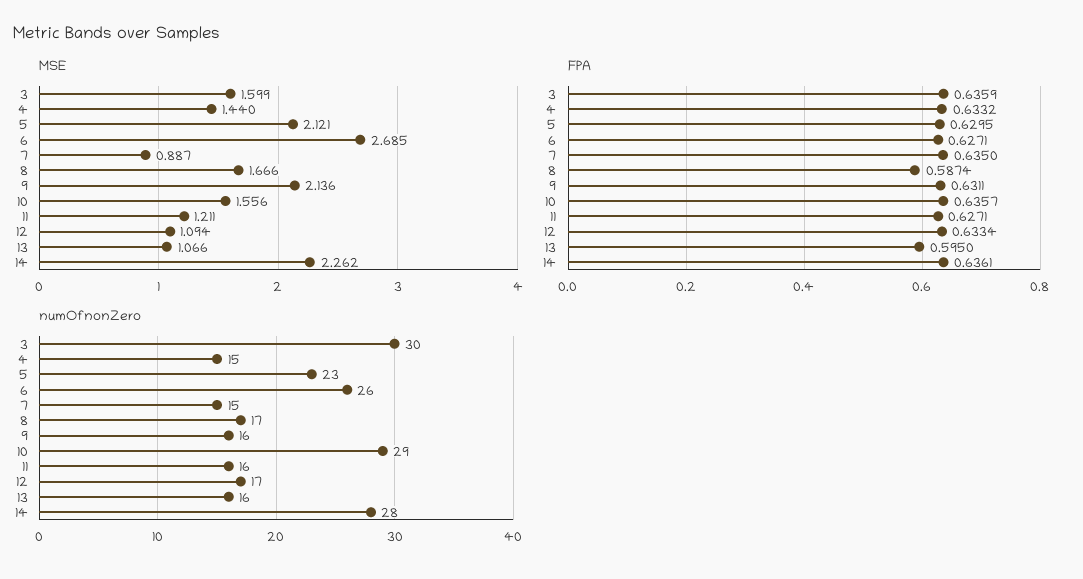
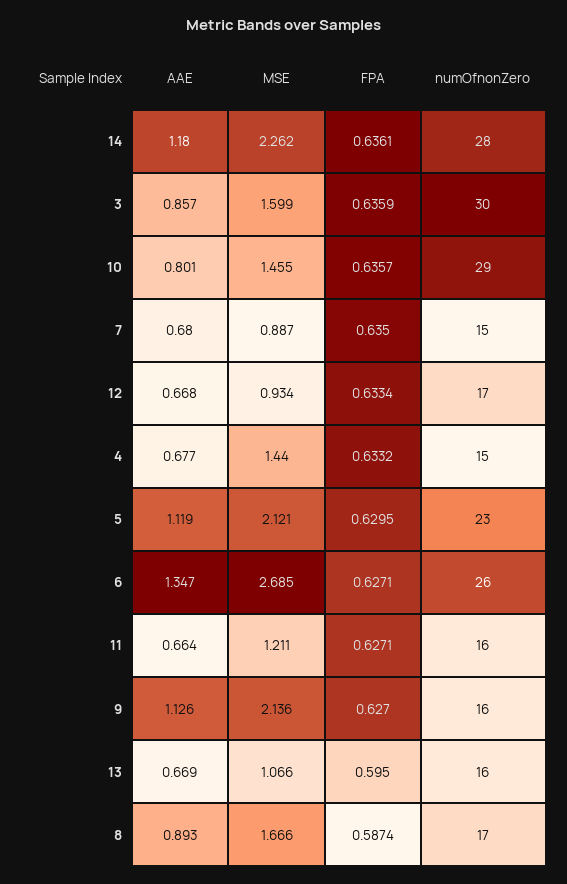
  {
    "MSE": {
      "3": 1.599,
      "4": 1.44,
      "5": 2.121,
      "6": 2.685,
      "7": 0.887,
      "8": 1.666,
      "9": 2.136,
-     "10": 1.556,
+     "10": 1.455,
      "11": 1.211,
-     "12": 1.094,
+     "12": 0.934,
      "13": 1.066,
      "14": 2.262
    },
    "FPA": {
      "3": 0.6359,
      "4": 0.6332,
      "5": 0.6295,
      "6": 0.6271,
      "7": 0.635,
      "8": 0.5874,
-     "9": 0.6311,
+     "9": 0.627,
      "10": 0.6357,
      "11": 0.6271,
      "12": 0.6334,
      "13": 0.595,
      "14": 0.6361
    },
    "numOfnonZero": {
      "3": 30,
      "4": 15,
      "5": 23,
      "6": 26,
      "7": 15,
      "8": 17,
      "9": 16,
      "10": 29,
      "11": 16,
      "12": 17,
      "13": 16,
      "14": 28
-   }
+   },
+   "AAE": {
+     "14": 1.18,
+     "3": 0.857,
+     "10": 0.801,
+     "7": 0.68,
+     "12": 0.668,
+     "4": 0.677,
+     "5": 1.119,
+     "6": 1.347,
+     "11": 0.664,
+     "9": 1.126,
+     "13": 0.669,
+     "8": 0.893
+   }
  }

